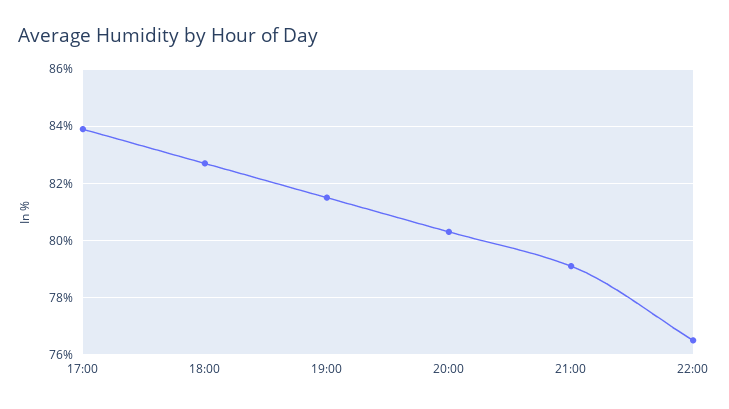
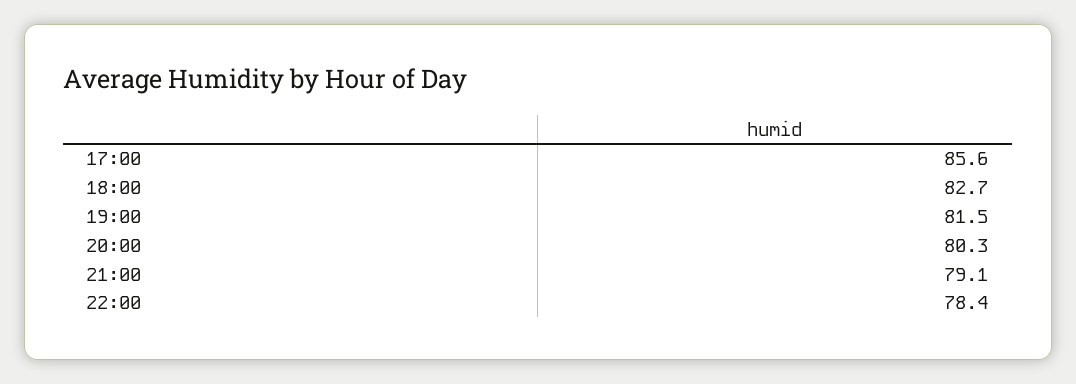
  {
-   "17:00": 84,
+   "17:00": 85.6,
    "18:00": 82.7,
    "19:00": 81.5,
    "20:00": 80.3,
    "21:00": 79.1,
-   "22:00": 76.5
+   "22:00": 78.4
  }

